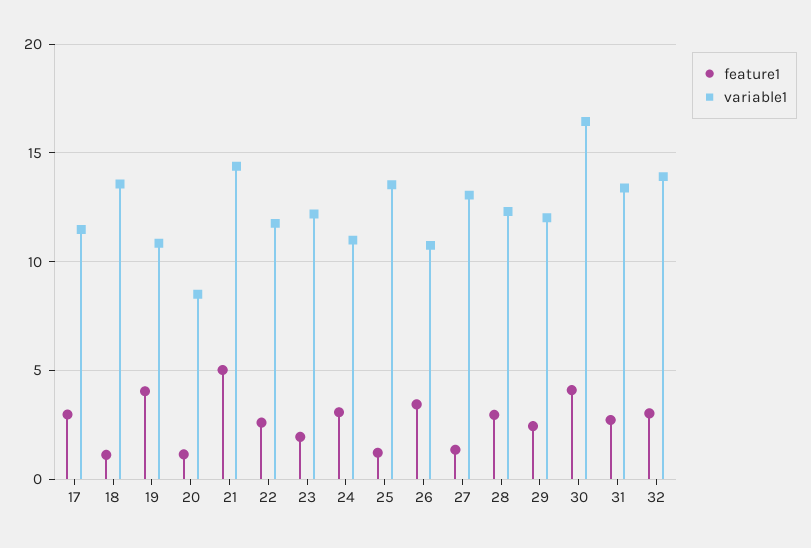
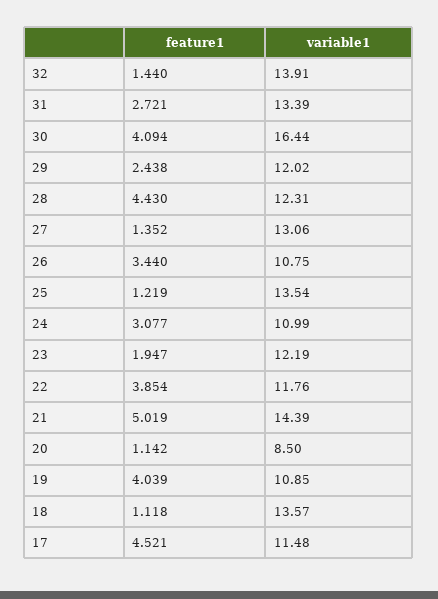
  {
    "feature1": {
-     "17": 3,
+     "17": 4.521,
      "18": 1.118,
      "19": 4.039,
      "20": 1.142,
      "21": 5.019,
-     "22": 2.5,
+     "22": 3.854,
      "23": 1.947,
      "24": 3.077,
      "25": 1.219,
      "26": 3.44,
      "27": 1.352,
-     "28": 3,
+     "28": 4.43,
      "29": 2.438,
      "30": 4.094,
      "31": 2.721,
-     "32": 3
+     "32": 1.44
    },
    "variable1": {
      "17": 11.48,
      "18": 13.57,
      "19": 10.85,
      "20": 8.5,
      "21": 14.39,
      "22": 11.76,
      "23": 12.19,
      "24": 10.99,
      "25": 13.54,
      "26": 10.75,
      "27": 13.06,
      "28": 12.31,
      "29": 12.02,
      "30": 16.44,
      "31": 13.39,
      "32": 13.91
    }
  }

